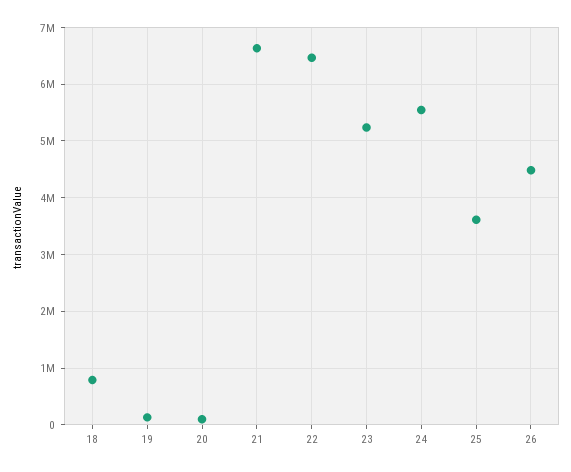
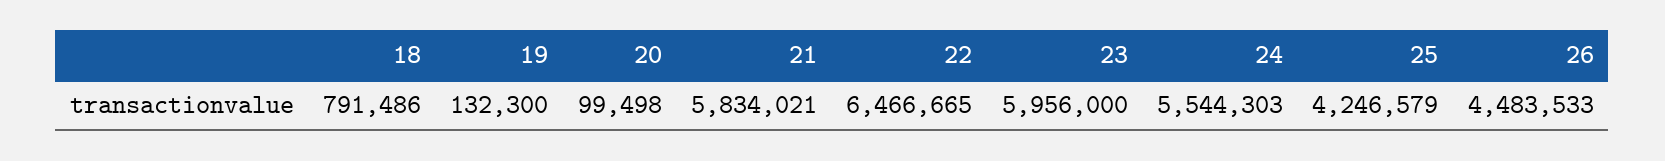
  {
    "18": 791486,
    "19": 132300,
    "20": 99498,
-   "21": 6600000,
+   "21": 5834021,
    "22": 6466665,
-   "23": 5200000,
+   "23": 5956000,
    "24": 5544303,
-   "25": 3600000,
+   "25": 4246579,
    "26": 4483533
  }

